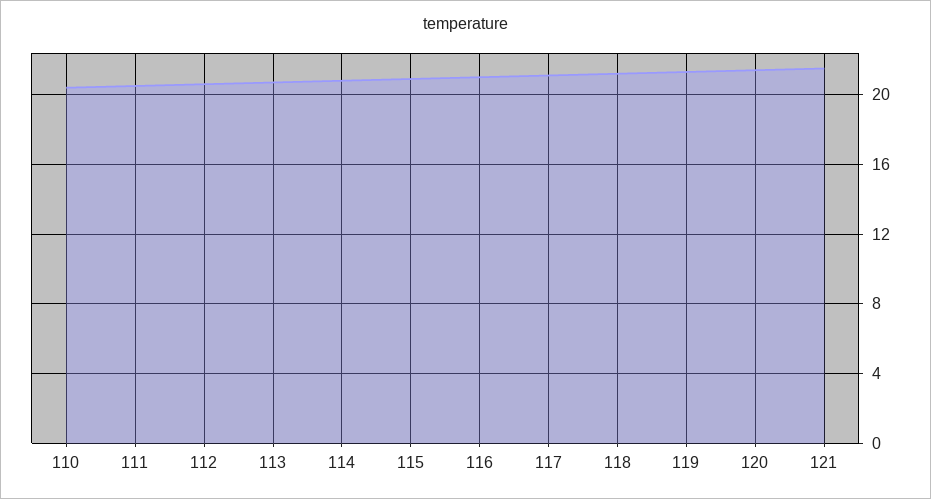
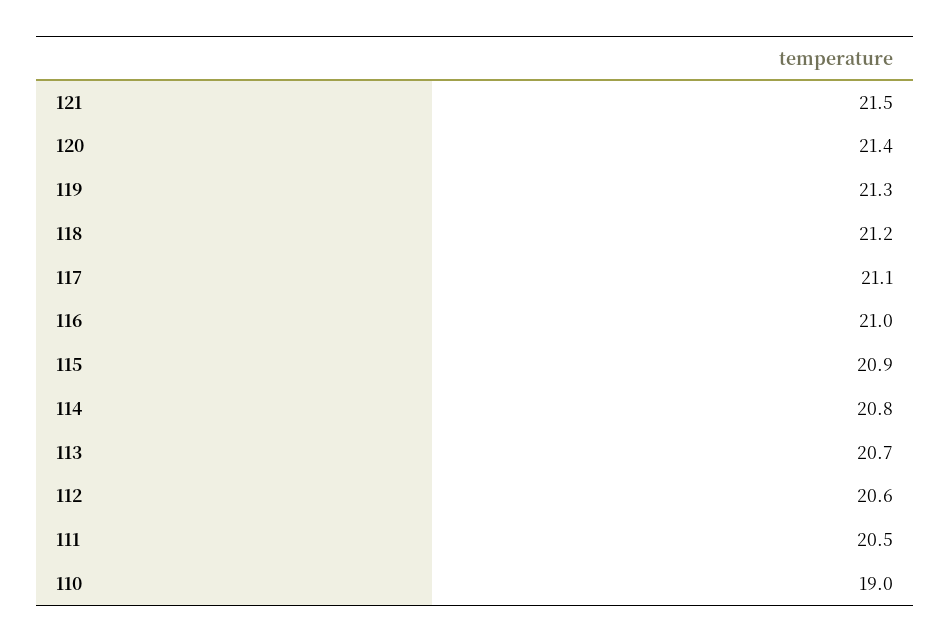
  {
-   "110": 20.5,
+   "110": 19,
    "111": 20.5,
    "112": 20.6,
    "113": 20.7,
    "114": 20.8,
    "115": 20.9,
    "116": 21,
    "117": 21.1,
    "118": 21.2,
    "119": 21.3,
    "120": 21.4,
    "121": 21.5
  }

